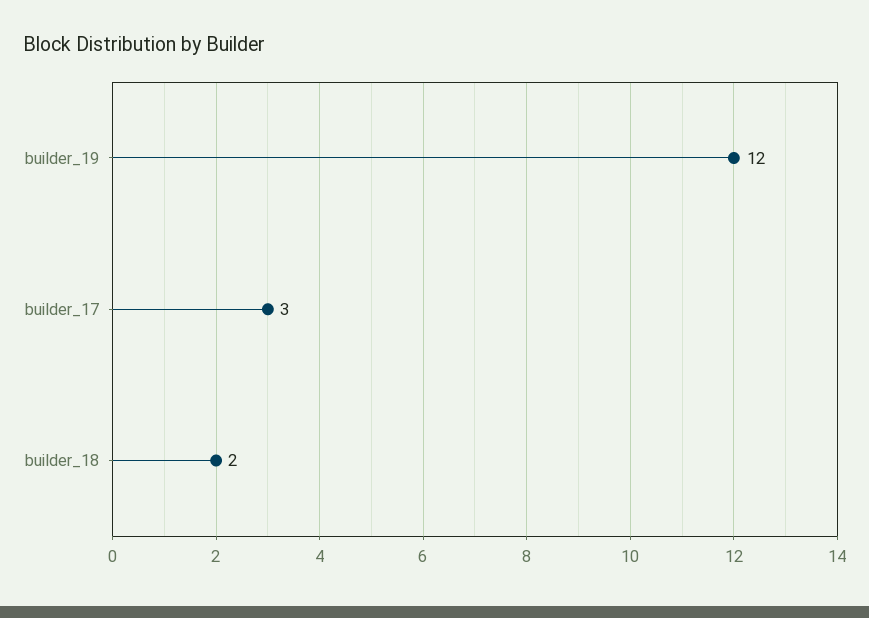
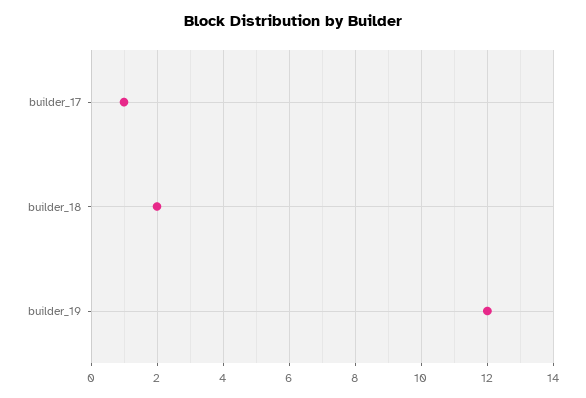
  {
    "builder_19": 12,
-   "builder_17": 3,
+   "builder_17": 1,
    "builder_18": 2
  }

